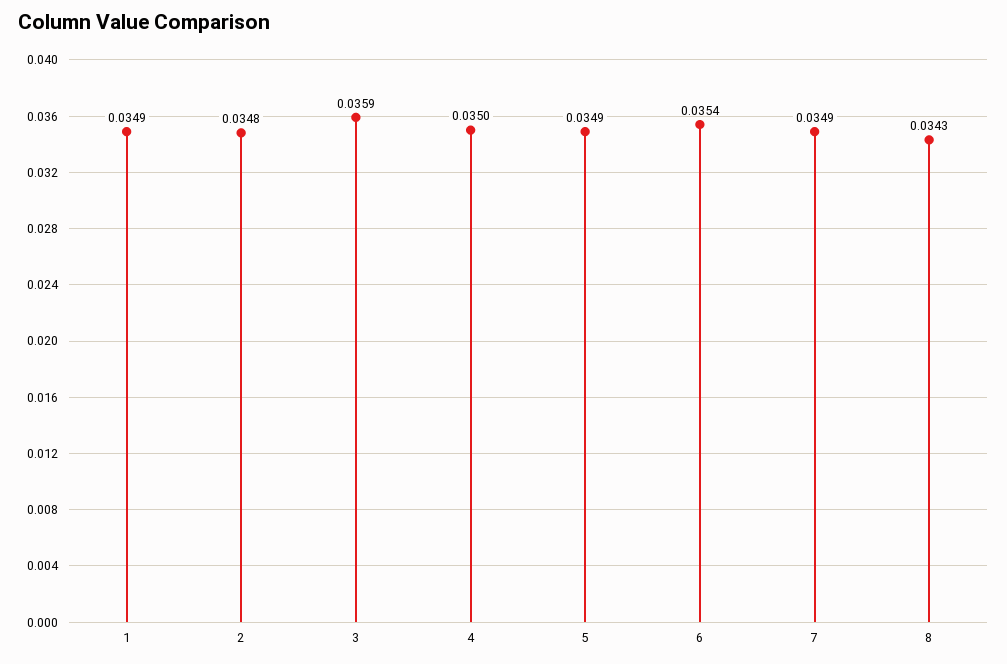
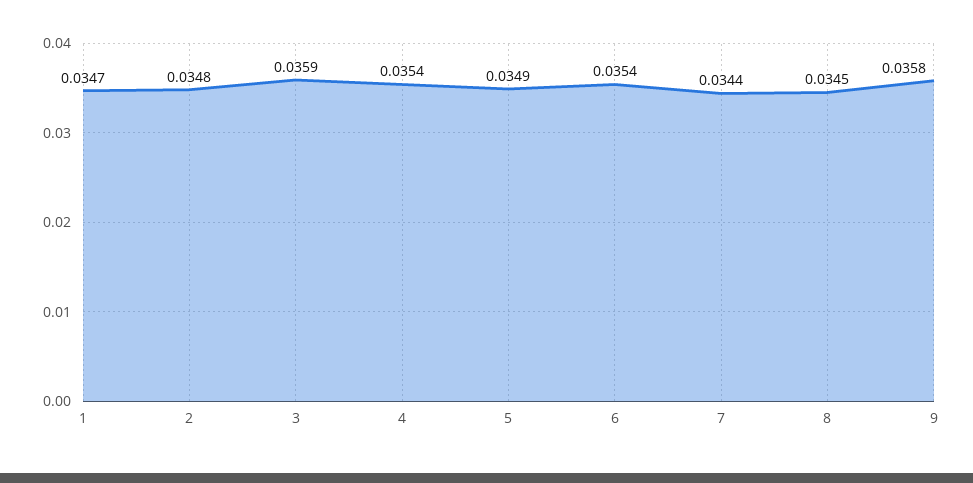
  {
-   "1": 0.0349,
+   "1": 0.0347,
    "2": 0.0348,
    "3": 0.0359,
-   "4": 0.035,
+   "4": 0.0354,
    "5": 0.0349,
    "6": 0.0354,
-   "7": 0.0349,
+   "7": 0.0344,
-   "8": 0.0343
+   "8": 0.0345,
+   "9": 0.0358
  }

